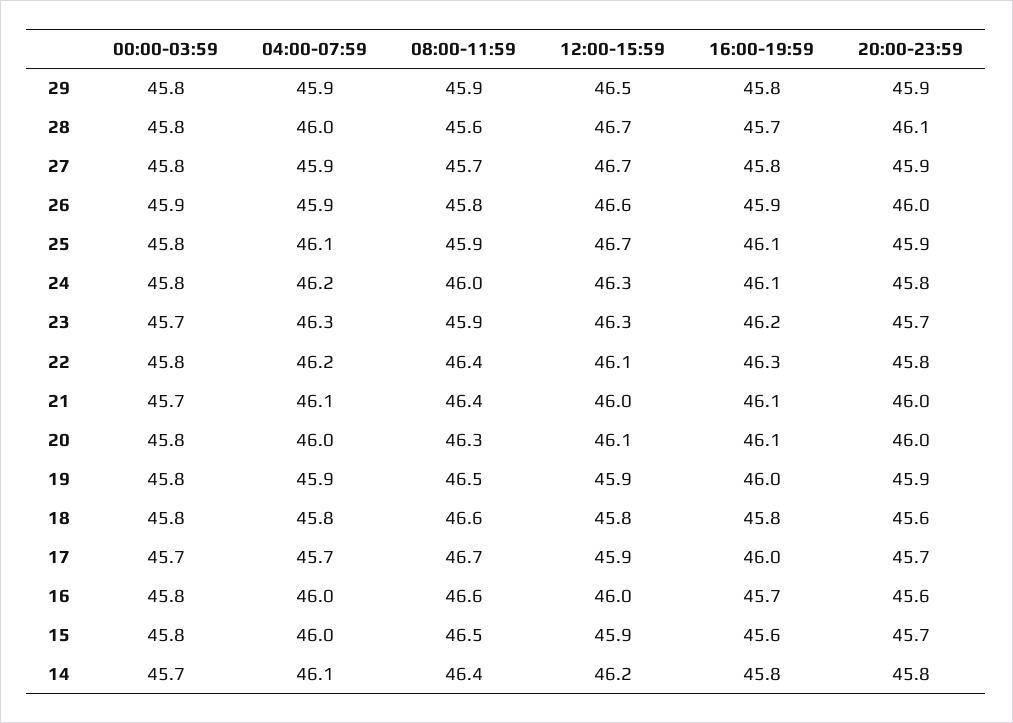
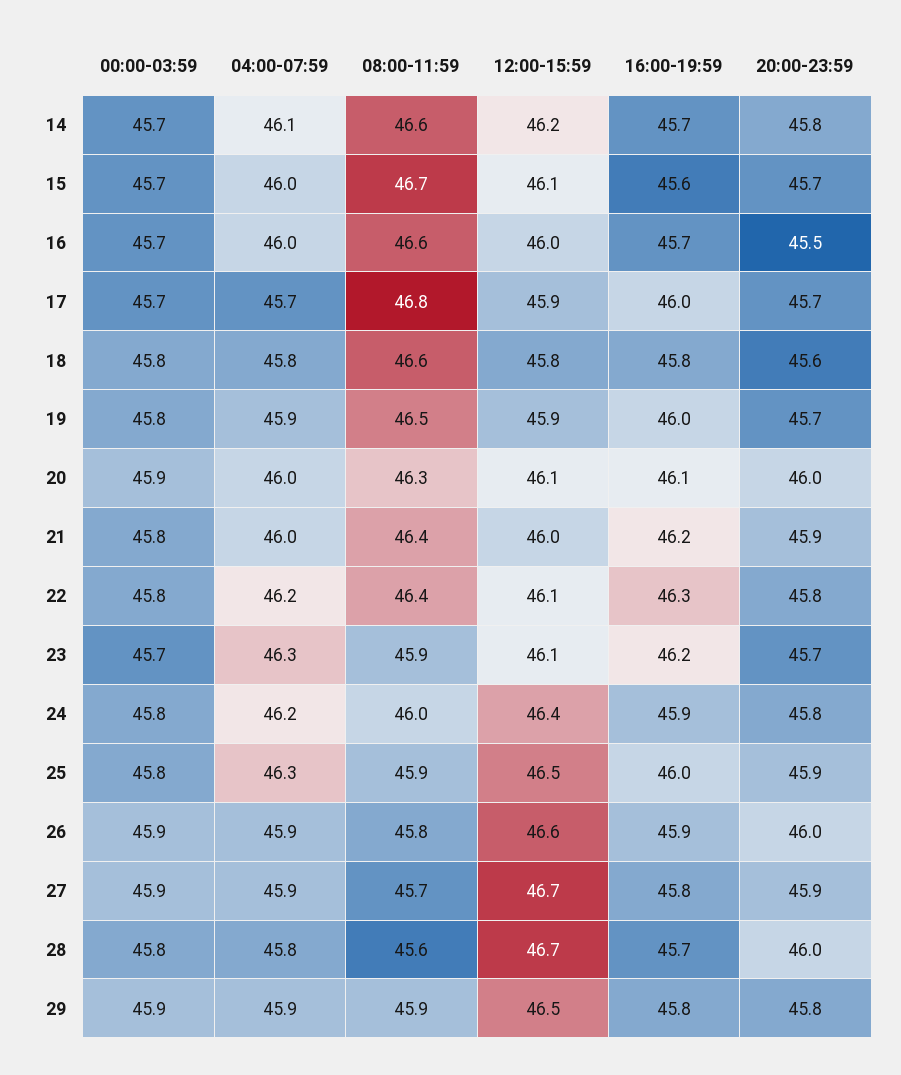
  {
    "00:00-03:59": {
-     "29": 45.8,
+     "29": 45.9,
      "28": 45.8,
-     "27": 45.8,
+     "27": 45.9,
      "26": 45.9,
      "25": 45.8,
      "24": 45.8,
      "23": 45.7,
      "22": 45.8,
-     "21": 45.7,
+     "21": 45.8,
-     "20": 45.8,
+     "20": 45.9,
      "19": 45.8,
      "18": 45.8,
      "17": 45.7,
-     "16": 45.8,
+     "16": 45.7,
-     "15": 45.8,
+     "15": 45.7,
      "14": 45.7
    },
    "04:00-07:59": {
      "29": 45.9,
-     "28": 46,
+     "28": 45.8,
      "27": 45.9,
      "26": 45.9,
-     "25": 46.1,
+     "25": 46.3,
      "24": 46.2,
      "23": 46.3,
      "22": 46.2,
-     "21": 46.1,
+     "21": 46,
      "20": 46,
      "19": 45.9,
      "18": 45.8,
      "17": 45.7,
      "16": 46,
      "15": 46,
      "14": 46.1
    },
    "08:00-11:59": {
      "29": 45.9,
      "28": 45.6,
      "27": 45.7,
      "26": 45.8,
      "25": 45.9,
      "24": 46,
      "23": 45.9,
      "22": 46.4,
      "21": 46.4,
      "20": 46.3,
      "19": 46.5,
      "18": 46.6,
-     "17": 46.7,
+     "17": 46.8,
      "16": 46.6,
-     "15": 46.5,
+     "15": 46.7,
-     "14": 46.4
+     "14": 46.6
    },
    "12:00-15:59": {
      "29": 46.5,
      "28": 46.7,
      "27": 46.7,
      "26": 46.6,
-     "25": 46.7,
+     "25": 46.5,
-     "24": 46.3,
+     "24": 46.4,
-     "23": 46.3,
+     "23": 46.1,
      "22": 46.1,
      "21": 46,
      "20": 46.1,
      "19": 45.9,
      "18": 45.8,
      "17": 45.9,
      "16": 46,
-     "15": 45.9,
+     "15": 46.1,
      "14": 46.2
    },
    "16:00-19:59": {
      "29": 45.8,
      "28": 45.7,
      "27": 45.8,
      "26": 45.9,
-     "25": 46.1,
+     "25": 46,
-     "24": 46.1,
+     "24": 45.9,
      "23": 46.2,
      "22": 46.3,
-     "21": 46.1,
+     "21": 46.2,
      "20": 46.1,
      "19": 46,
      "18": 45.8,
      "17": 46,
      "16": 45.7,
      "15": 45.6,
-     "14": 45.8
+     "14": 45.7
    },
    "20:00-23:59": {
-     "29": 45.9,
+     "29": 45.8,
-     "28": 46.1,
+     "28": 46,
      "27": 45.9,
      "26": 46,
      "25": 45.9,
      "24": 45.8,
      "23": 45.7,
      "22": 45.8,
-     "21": 46,
+     "21": 45.9,
      "20": 46,
-     "19": 45.9,
+     "19": 45.7,
      "18": 45.6,
      "17": 45.7,
-     "16": 45.6,
+     "16": 45.5,
      "15": 45.7,
      "14": 45.8
    }
  }

